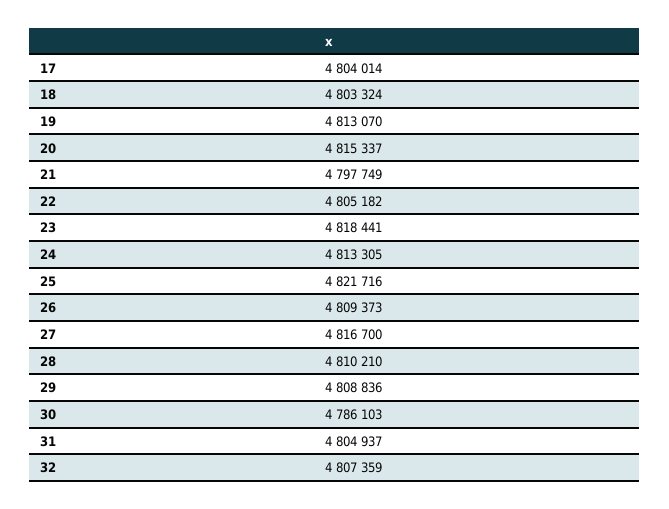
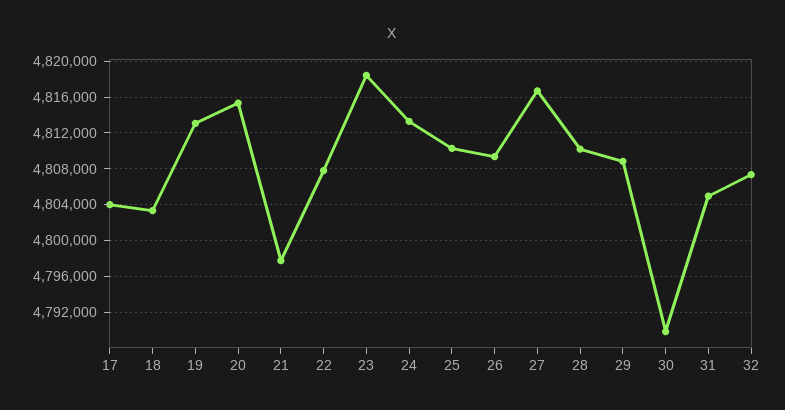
  {
    "17": 4804014,
    "18": 4803324,
    "19": 4813070,
    "20": 4815337,
    "21": 4797749,
-   "22": 4805182,
+   "22": 4808000,
    "23": 4818441,
    "24": 4813305,
-   "25": 4821716,
+   "25": 4810000,
    "26": 4809373,
    "27": 4816700,
    "28": 4810210,
    "29": 4808836,
-   "30": 4786103,
+   "30": 4790000,
    "31": 4804937,
    "32": 4807359
  }

